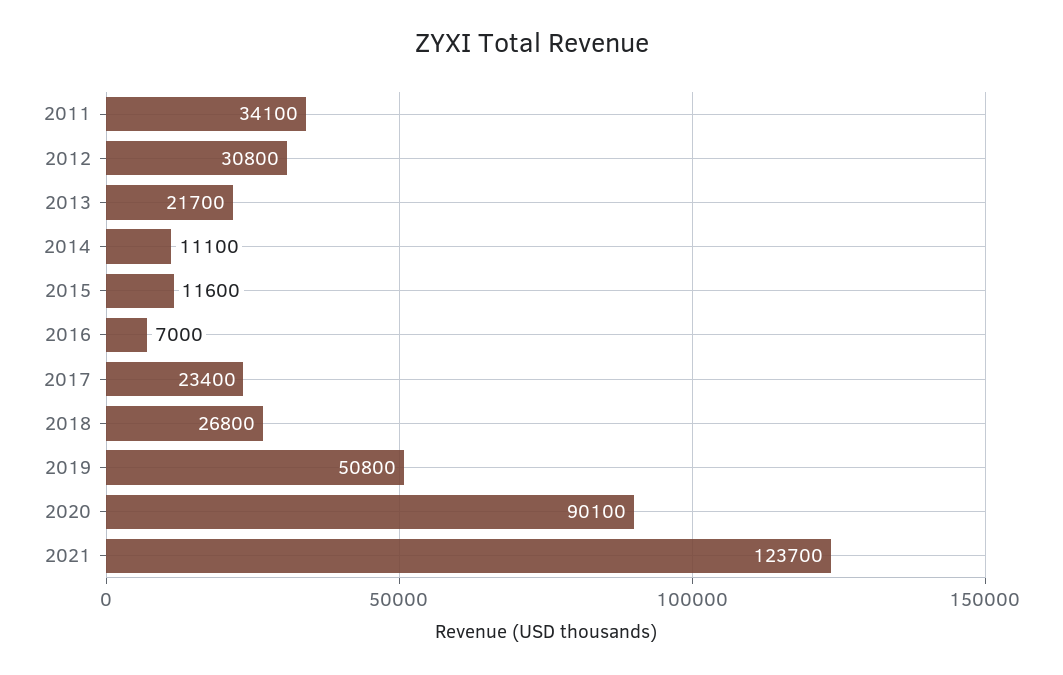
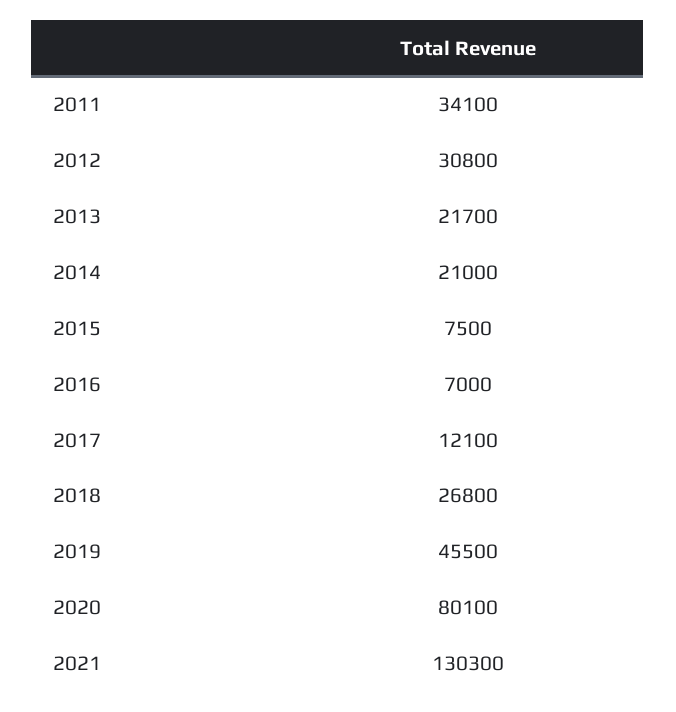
  {
    "2011": 34100,
    "2012": 30800,
    "2013": 21700,
-   "2014": 11100,
+   "2014": 21000,
-   "2015": 11600,
+   "2015": 7500,
    "2016": 7000,
-   "2017": 23400,
+   "2017": 12100,
    "2018": 26800,
-   "2019": 50800,
+   "2019": 45500,
-   "2020": 90100,
+   "2020": 80100,
-   "2021": 123700
+   "2021": 130300
  }

